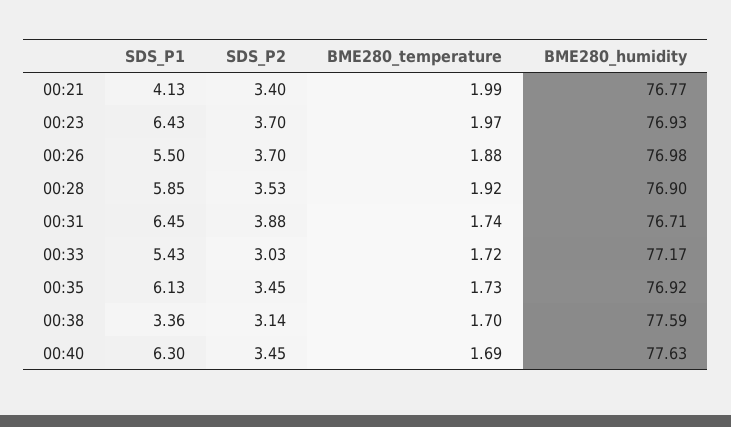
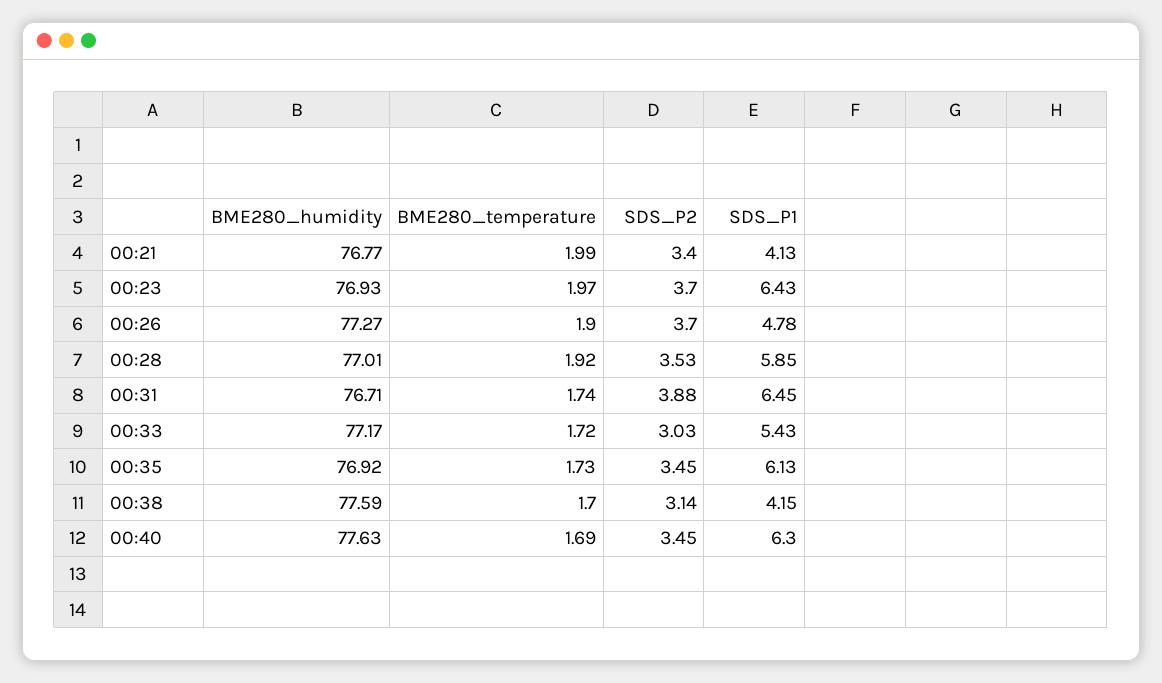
  {
    "SDS_P1": {
      "00:21": 4.13,
      "00:23": 6.43,
-     "00:26": 5.5,
+     "00:26": 4.78,
      "00:28": 5.85,
      "00:31": 6.45,
      "00:33": 5.43,
      "00:35": 6.13,
-     "00:38": 3.36,
+     "00:38": 4.15,
      "00:40": 6.3
    },
    "SDS_P2": {
      "00:21": 3.4,
      "00:23": 3.7,
      "00:26": 3.7,
      "00:28": 3.53,
      "00:31": 3.88,
      "00:33": 3.03,
      "00:35": 3.45,
      "00:38": 3.14,
      "00:40": 3.45
    },
    "BME280_temperature": {
      "00:21": 1.99,
      "00:23": 1.97,
-     "00:26": 1.88,
+     "00:26": 1.9,
      "00:28": 1.92,
      "00:31": 1.74,
      "00:33": 1.72,
      "00:35": 1.73,
      "00:38": 1.7,
      "00:40": 1.69
    },
    "BME280_humidity": {
      "00:21": 76.77,
      "00:23": 76.93,
-     "00:26": 76.98,
+     "00:26": 77.27,
-     "00:28": 76.9,
+     "00:28": 77.01,
      "00:31": 76.71,
      "00:33": 77.17,
      "00:35": 76.92,
      "00:38": 77.59,
      "00:40": 77.63
    }
  }

